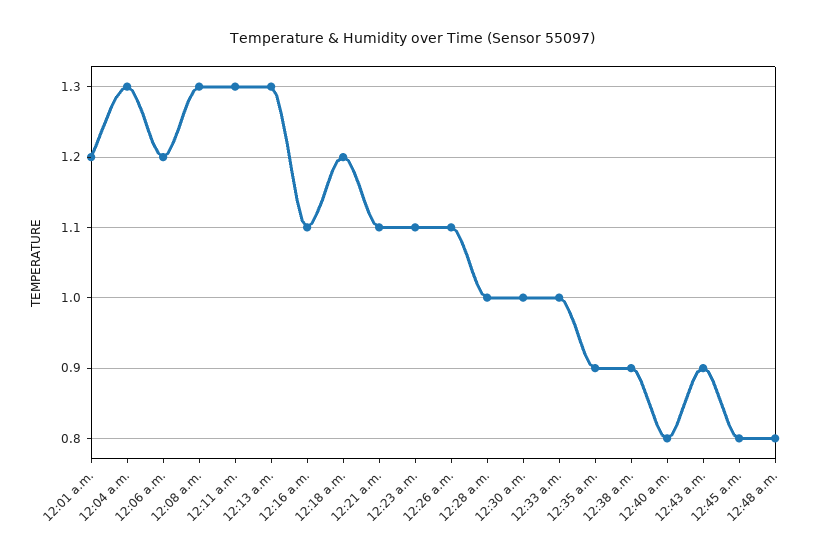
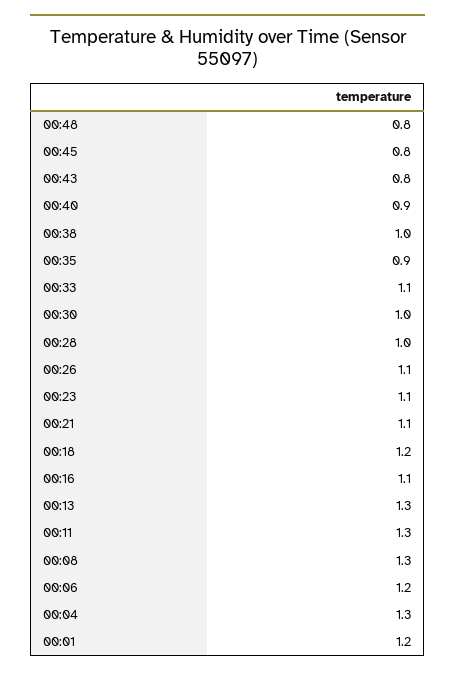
  {
    "12:01 a.m.": 1.2,
    "12:04 a.m.": 1.3,
    "12:06 a.m.": 1.2,
    "12:08 a.m.": 1.3,
    "12:11 a.m.": 1.3,
    "12:13 a.m.": 1.3,
    "12:16 a.m.": 1.1,
    "12:18 a.m.": 1.2,
    "12:21 a.m.": 1.1,
    "12:23 a.m.": 1.1,
    "12:26 a.m.": 1.1,
    "12:28 a.m.": 1,
    "12:30 a.m.": 1,
-   "12:33 a.m.": 1,
+   "12:33 a.m.": 1.1,
    "12:35 a.m.": 0.9,
-   "12:38 a.m.": 0.9,
+   "12:38 a.m.": 1,
-   "12:40 a.m.": 0.8,
+   "12:40 a.m.": 0.9,
-   "12:43 a.m.": 0.9,
+   "12:43 a.m.": 0.8,
    "12:45 a.m.": 0.8,
    "12:48 a.m.": 0.8
  }

